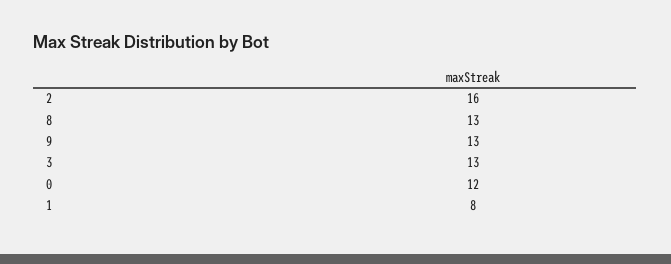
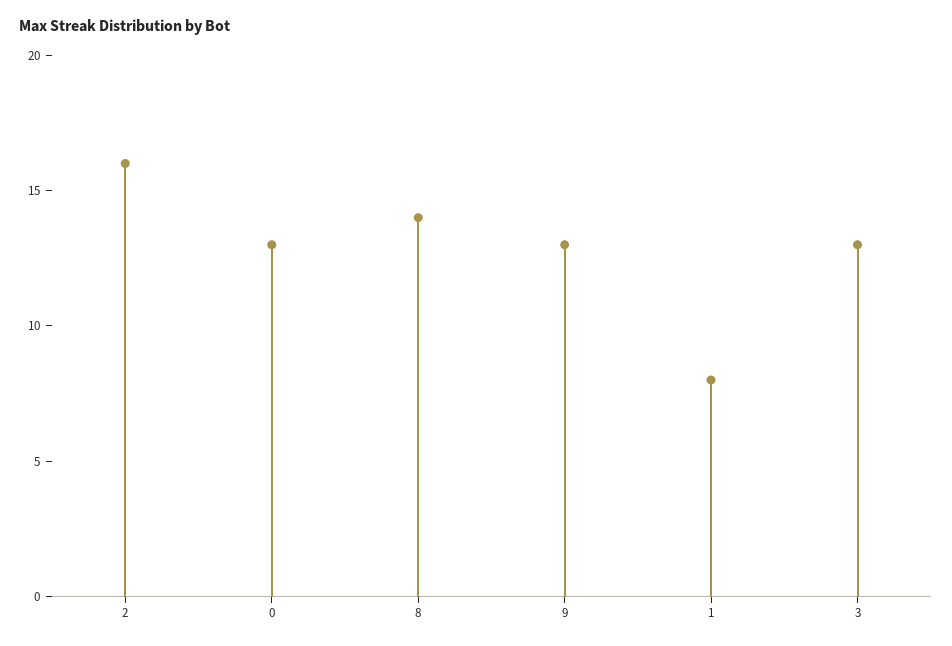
  {
    "2": 16,
-   "8": 13,
+   "8": 14,
    "9": 13,
    "3": 13,
-   "0": 12,
+   "0": 13,
    "1": 8
  }

